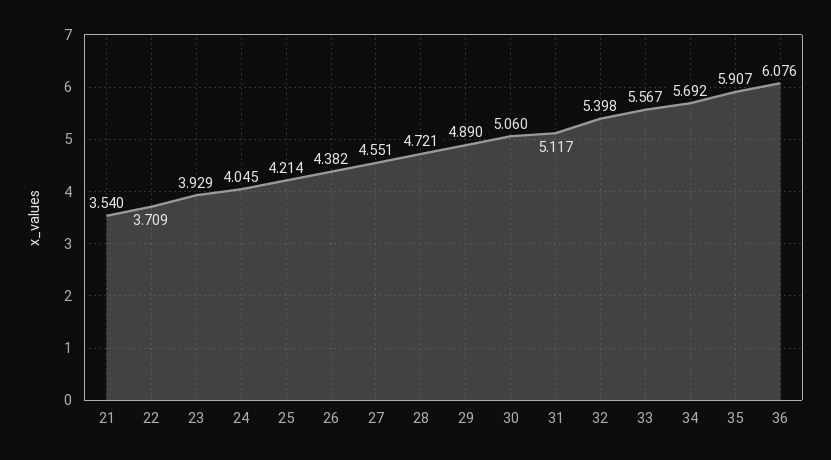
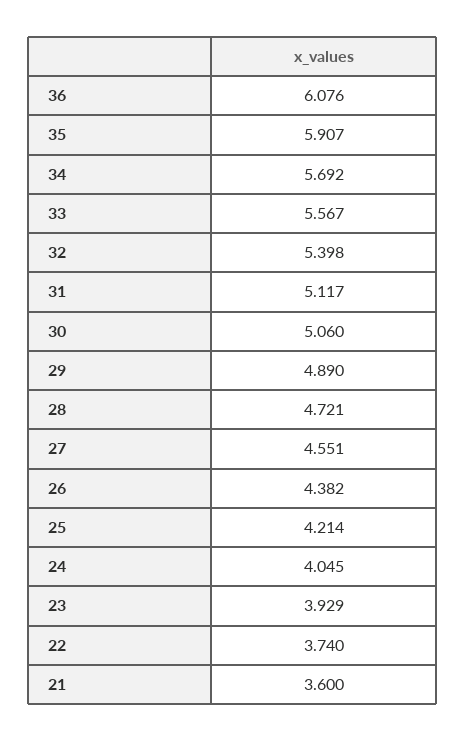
  {
-   "21": 3.54,
+   "21": 3.6,
-   "22": 3.709,
+   "22": 3.74,
    "23": 3.929,
    "24": 4.045,
    "25": 4.214,
    "26": 4.382,
    "27": 4.551,
    "28": 4.721,
    "29": 4.89,
    "30": 5.06,
    "31": 5.117,
    "32": 5.398,
    "33": 5.567,
    "34": 5.692,
    "35": 5.907,
    "36": 6.076
  }

